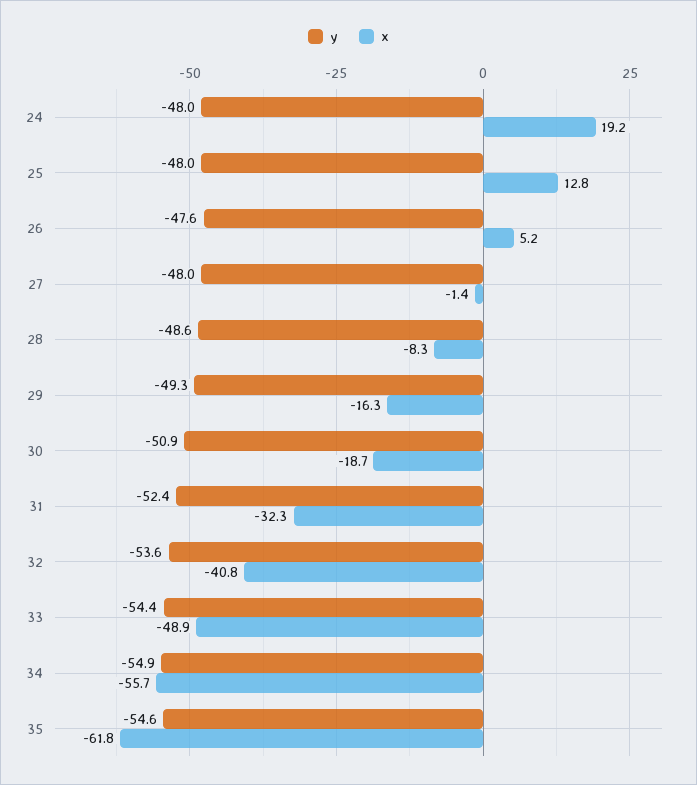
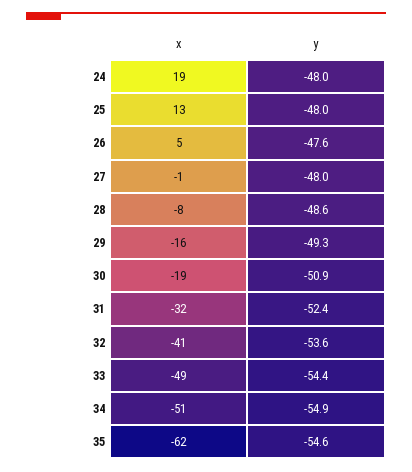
  {
    "y": {
      "24": -48,
      "25": -48,
      "26": -47.6,
      "27": -48,
      "28": -48.6,
      "29": -49.3,
      "30": -50.9,
      "31": -52.4,
      "32": -53.6,
      "33": -54.4,
      "34": -54.9,
      "35": -54.6
    },
    "x": {
      "24": 19.2,
      "25": 12.8,
      "26": 5.2,
      "27": -1.4,
      "28": -8.3,
      "29": -16.3,
      "30": -18.7,
      "31": -32.3,
      "32": -40.8,
      "33": -48.9,
-     "34": -55.7,
+     "34": -51,
      "35": -61.8
    }
  }

